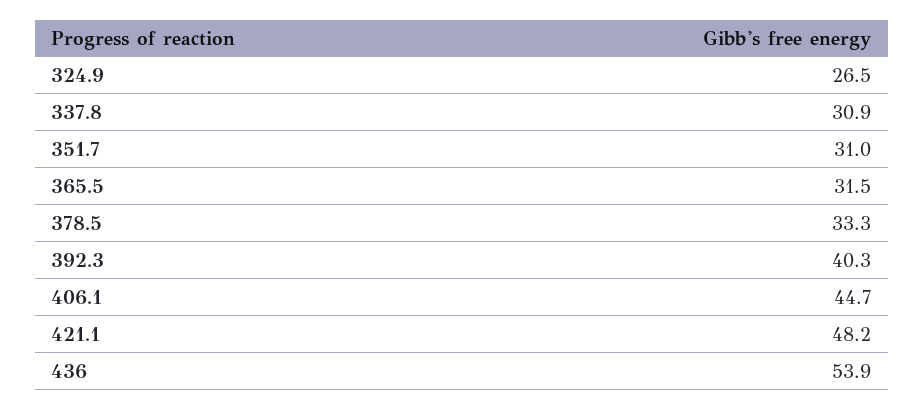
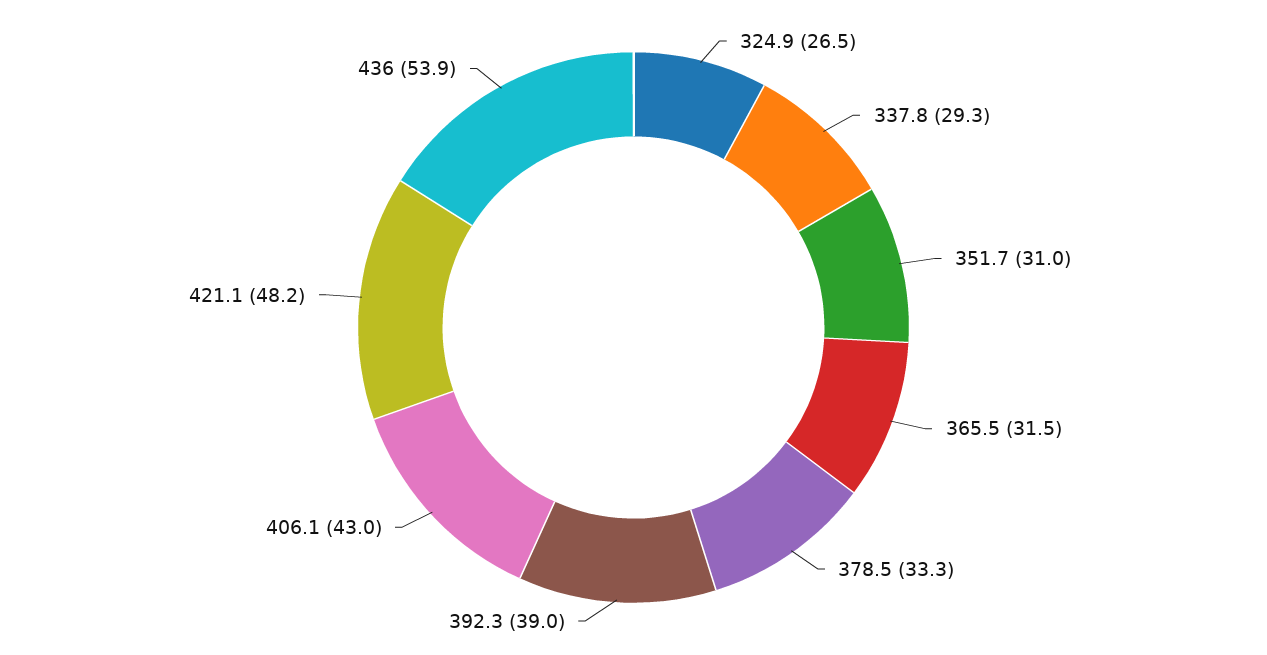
  {
    "324.9": 26.5,
-   "337.8": 30.9,
+   "337.8": 29.3,
    "351.7": 31,
    "365.5": 31.5,
    "378.5": 33.3,
-   "392.3": 40.3,
+   "392.3": 39,
-   "406.1": 44.7,
+   "406.1": 43,
    "421.1": 48.2,
    "436": 53.9
  }

